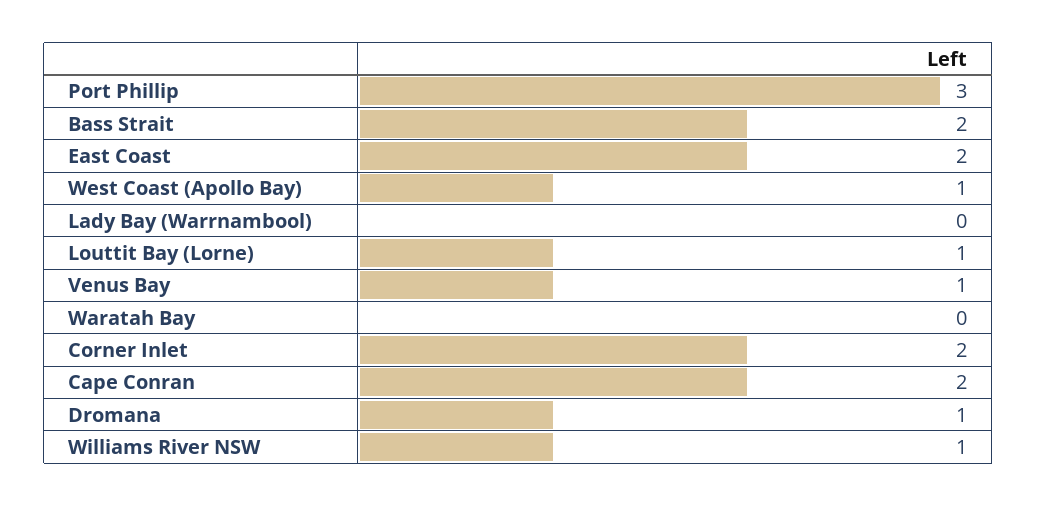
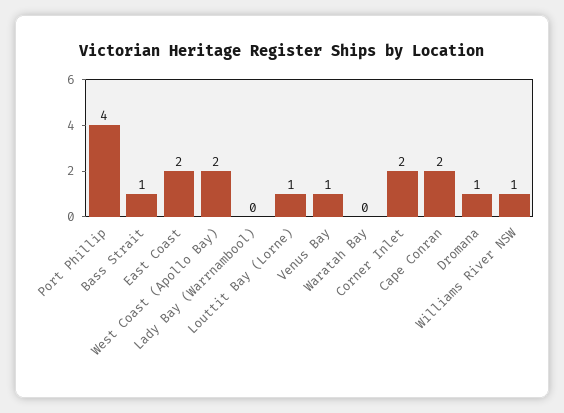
  {
-   "Port Phillip": 3,
+   "Port Phillip": 4,
-   "Bass Strait": 2,
+   "Bass Strait": 1,
    "East Coast": 2,
-   "West Coast (Apollo Bay)": 1,
+   "West Coast (Apollo Bay)": 2,
    "Lady Bay (Warrnambool)": 0,
    "Louttit Bay (Lorne)": 1,
    "Venus Bay": 1,
    "Waratah Bay": 0,
    "Corner Inlet": 2,
    "Cape Conran": 2,
    "Dromana": 1,
    "Williams River NSW": 1
  }

